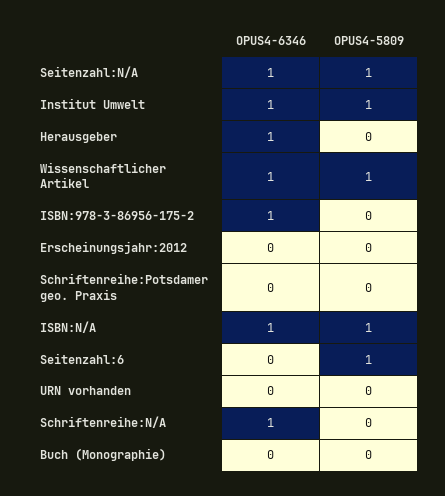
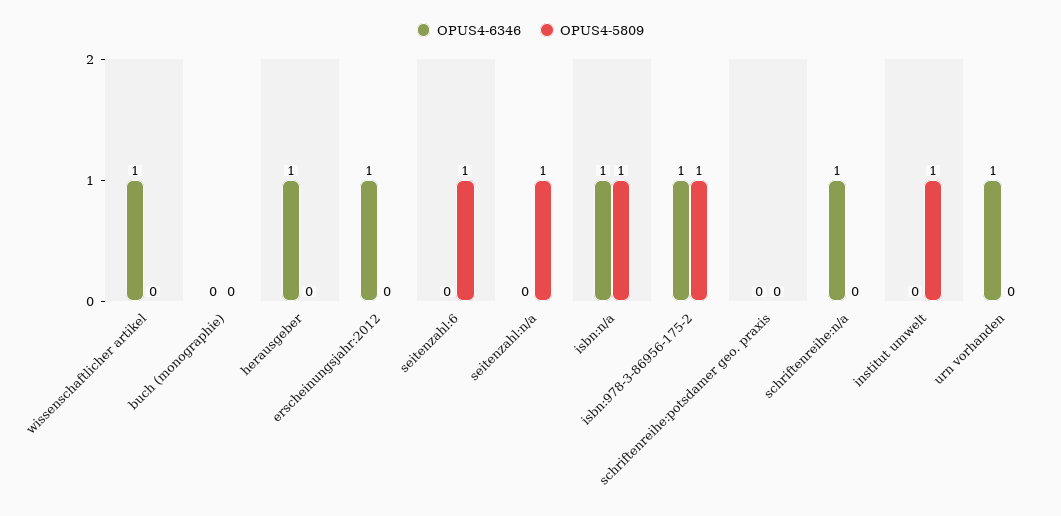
  {
    "OPUS4-6346": {
-     "Seitenzahl:N/A": 1,
+     "Seitenzahl:N/A": 0,
-     "Institut Umwelt": 1,
+     "Institut Umwelt": 0,
      "Herausgeber": 1,
      "Wissenschaftlicher Artikel": 1,
      "ISBN:978-3-86956-175-2": 1,
-     "Erscheinungsjahr:2012": 0,
+     "Erscheinungsjahr:2012": 1,
      "Schriftenreihe:Potsdamer geo. Praxis": 0,
      "ISBN:N/A": 1,
      "Seitenzahl:6": 0,
-     "URN vorhanden": 0,
+     "URN vorhanden": 1,
      "Schriftenreihe:N/A": 1,
      "Buch (Monographie)": 0
    },
    "OPUS4-5809": {
      "Seitenzahl:N/A": 1,
      "Institut Umwelt": 1,
      "Herausgeber": 0,
-     "Wissenschaftlicher Artikel": 1,
+     "Wissenschaftlicher Artikel": 0,
-     "ISBN:978-3-86956-175-2": 0,
+     "ISBN:978-3-86956-175-2": 1,
      "Erscheinungsjahr:2012": 0,
      "Schriftenreihe:Potsdamer geo. Praxis": 0,
      "ISBN:N/A": 1,
      "Seitenzahl:6": 1,
      "URN vorhanden": 0,
      "Schriftenreihe:N/A": 0,
      "Buch (Monographie)": 0
    }
  }

